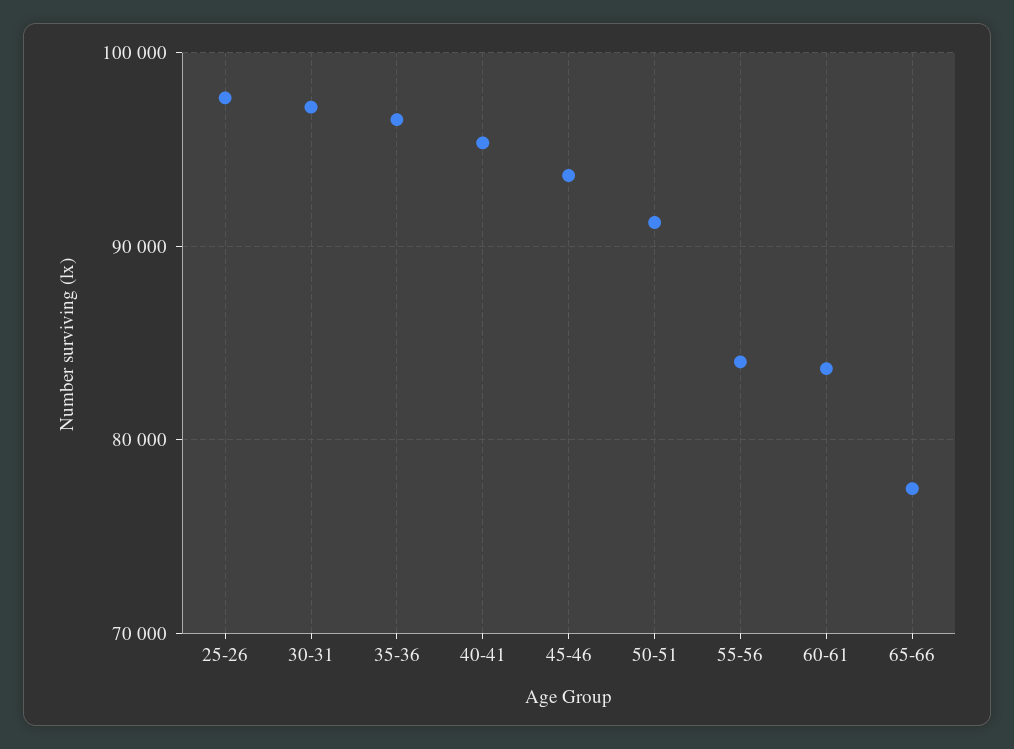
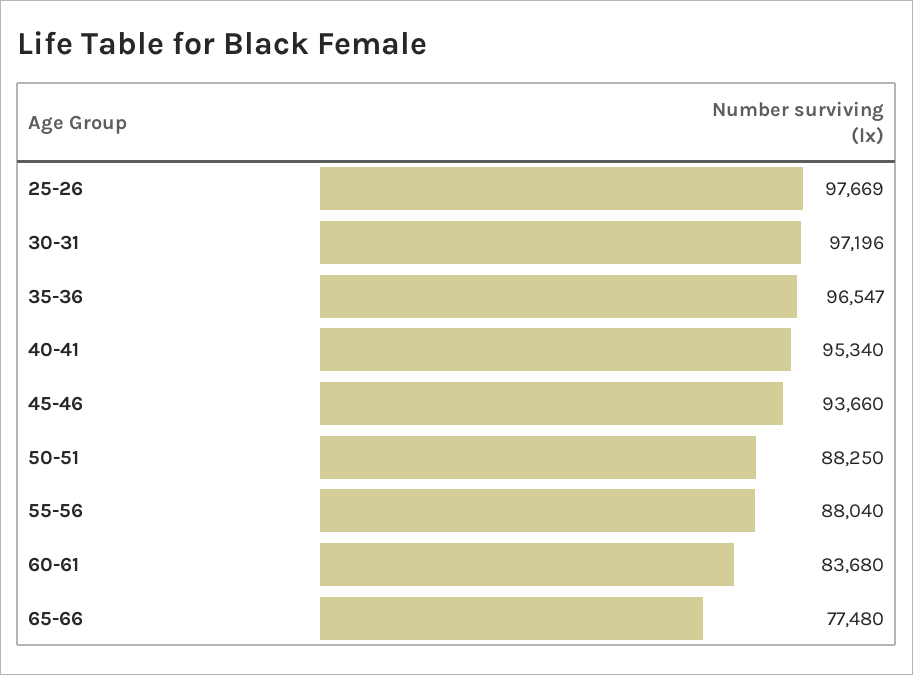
  {
    "25-26": 97669,
    "30-31": 97196,
    "35-36": 96547,
    "40-41": 95340,
    "45-46": 93660,
-   "50-51": 91000,
+   "50-51": 88250,
-   "55-56": 84000,
+   "55-56": 88040,
    "60-61": 83680,
    "65-66": 77480
  }

